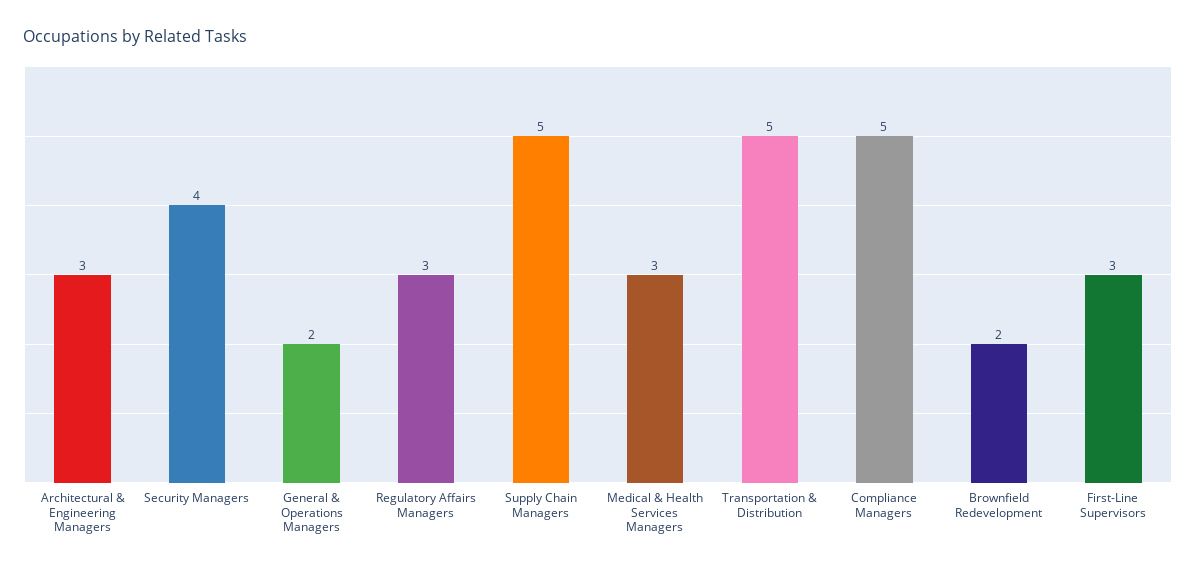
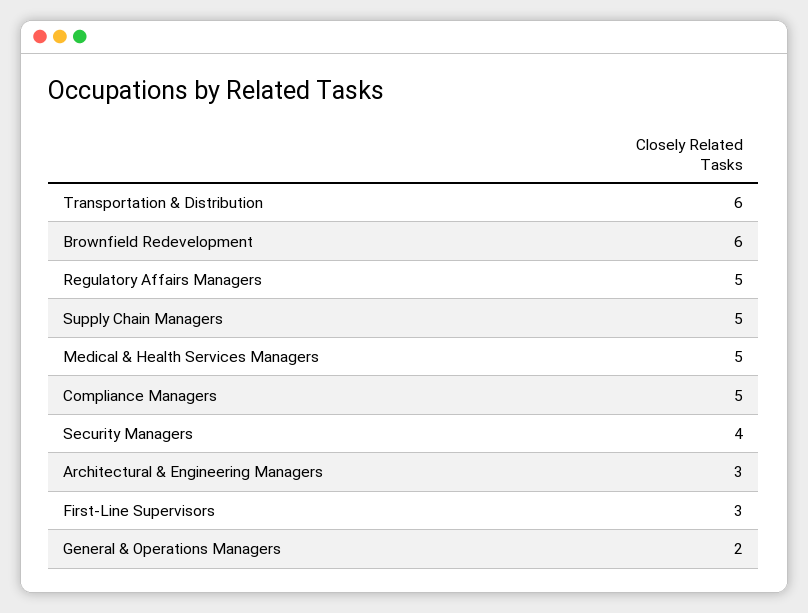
  {
    "Architectural & Engineering Managers": 3,
    "Security Managers": 4,
    "General & Operations Managers": 2,
-   "Regulatory Affairs Managers": 3,
+   "Regulatory Affairs Managers": 5,
    "Supply Chain Managers": 5,
-   "Medical & Health Services Managers": 3,
+   "Medical & Health Services Managers": 5,
-   "Transportation & Distribution": 5,
+   "Transportation & Distribution": 6,
    "Compliance Managers": 5,
-   "Brownfield Redevelopment": 2,
+   "Brownfield Redevelopment": 6,
    "First-Line Supervisors": 3
  }

